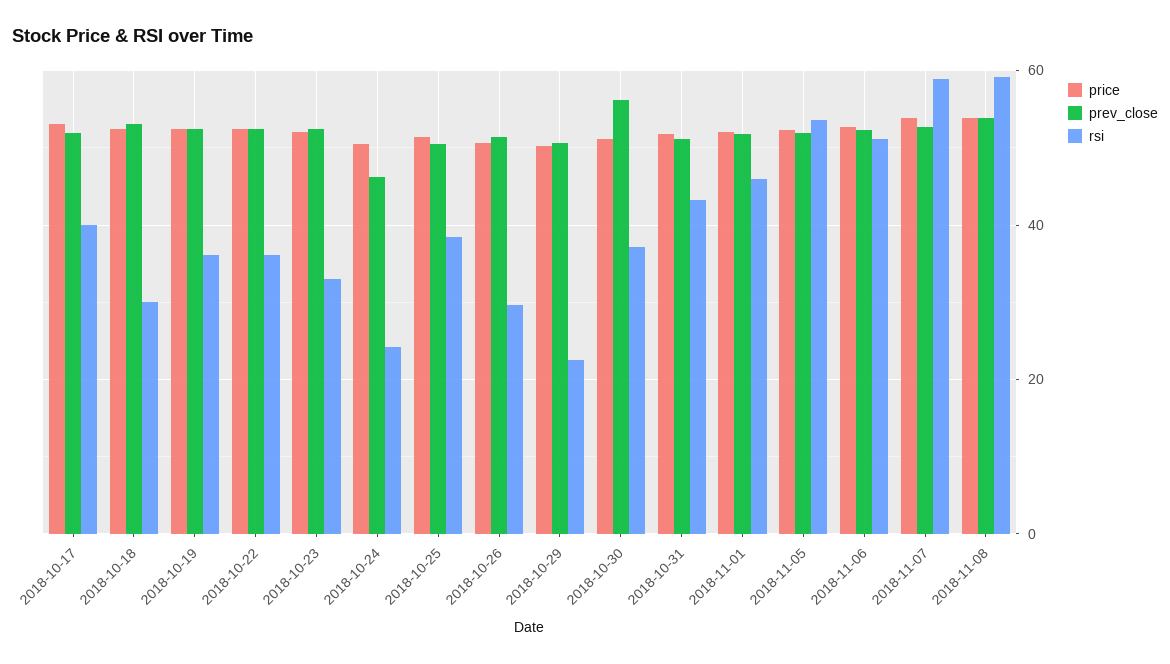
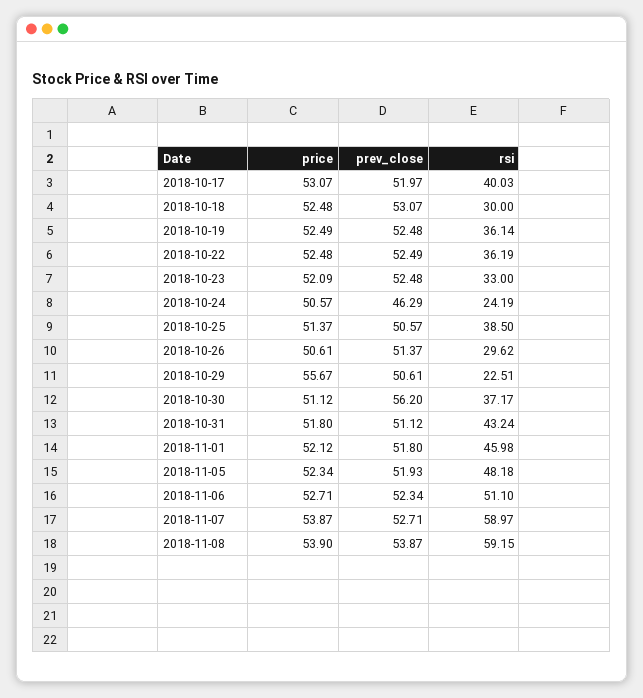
  {
    "price": {
      "2018-10-17": 53.07,
      "2018-10-18": 52.48,
      "2018-10-19": 52.49,
      "2018-10-22": 52.48,
      "2018-10-23": 52.09,
      "2018-10-24": 50.57,
      "2018-10-25": 51.37,
      "2018-10-26": 50.61,
-     "2018-10-29": 50,
+     "2018-10-29": 55.67,
      "2018-10-30": 51.12,
      "2018-10-31": 51.8,
      "2018-11-01": 52.12,
      "2018-11-05": 52.34,
      "2018-11-06": 52.71,
      "2018-11-07": 53.87,
      "2018-11-08": 53.9
    },
    "prev_close": {
      "2018-10-17": 51.97,
      "2018-10-18": 53.07,
      "2018-10-19": 52.48,
      "2018-10-22": 52.49,
      "2018-10-23": 52.48,
      "2018-10-24": 46.29,
      "2018-10-25": 50.57,
      "2018-10-26": 51.37,
      "2018-10-29": 50.61,
      "2018-10-30": 56.2,
      "2018-10-31": 51.12,
      "2018-11-01": 51.8,
      "2018-11-05": 51.93,
      "2018-11-06": 52.34,
      "2018-11-07": 52.71,
      "2018-11-08": 53.87
    },
    "rsi": {
      "2018-10-17": 40.03,
      "2018-10-18": 30,
      "2018-10-19": 36.14,
      "2018-10-22": 36.19,
      "2018-10-23": 33,
      "2018-10-24": 24.19,
      "2018-10-25": 38.5,
      "2018-10-26": 29.62,
      "2018-10-29": 22.51,
      "2018-10-30": 37.17,
      "2018-10-31": 43.24,
      "2018-11-01": 45.98,
-     "2018-11-05": 54,
+     "2018-11-05": 48.18,
      "2018-11-06": 51.1,
      "2018-11-07": 58.97,
      "2018-11-08": 59.15
    }
  }

